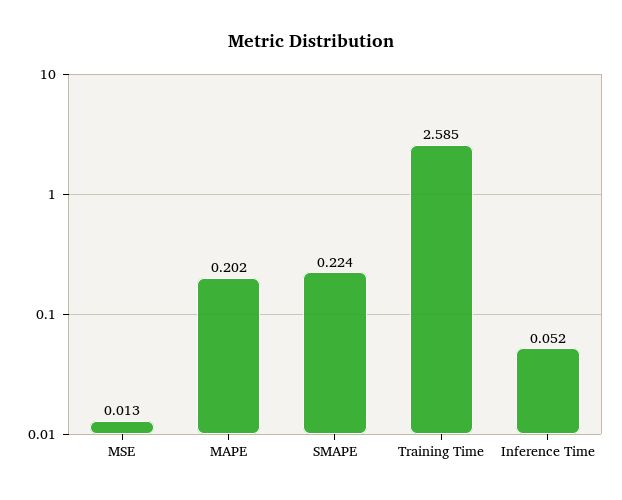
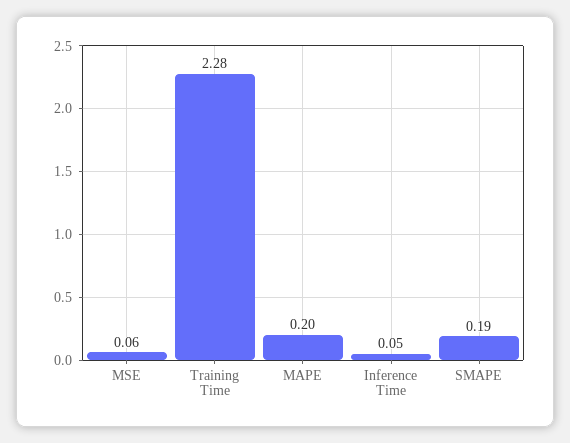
  {
-   "MSE": 0.013,
+   "MSE": 0.06,
    "MAPE": 0.202,
-   "SMAPE": 0.224,
+   "SMAPE": 0.19,
-   "Training Time": 2.585,
+   "Training Time": 2.28,
    "Inference Time": 0.052
  }

